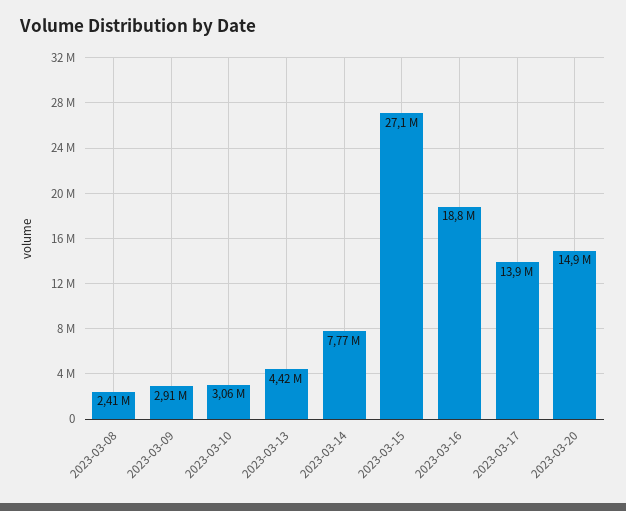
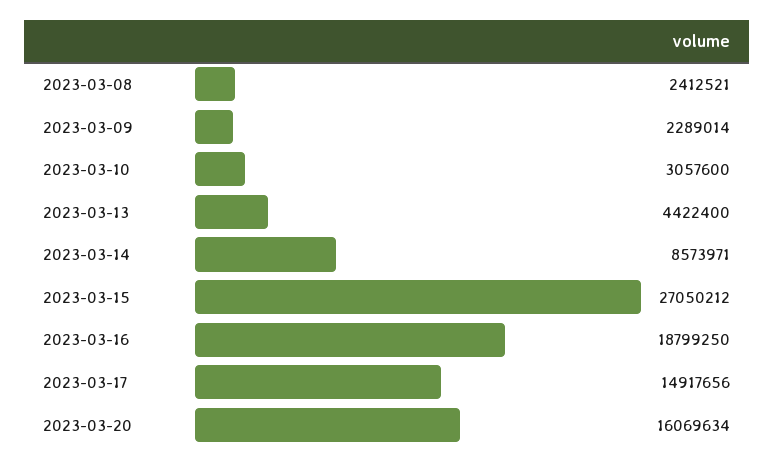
  {
    "2023-03-08": 2412521,
-   "2023-03-09": 2910000,
+   "2023-03-09": 2289014,
    "2023-03-10": 3057600,
    "2023-03-13": 4422400,
-   "2023-03-14": 7770000,
+   "2023-03-14": 8573971,
    "2023-03-15": 27050212,
    "2023-03-16": 18799250,
-   "2023-03-17": 13900000,
+   "2023-03-17": 14917656,
-   "2023-03-20": 14900000
+   "2023-03-20": 16069634
  }

